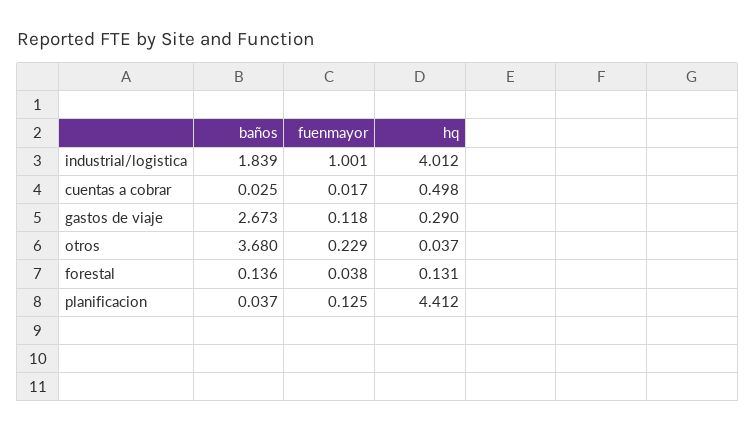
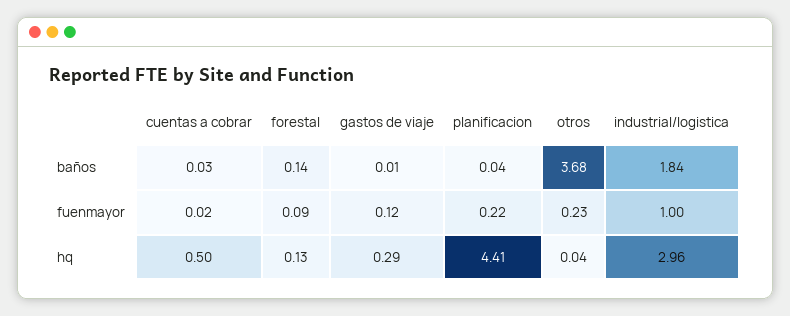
  {
    "baños": {
      "industrial/logistica": 1.839,
      "cuentas a cobrar": 0.025,
-     "gastos de viaje": 2.673,
+     "gastos de viaje": 0.01,
      "otros": 3.68,
      "forestal": 0.136,
      "planificacion": 0.037
    },
    "fuenmayor": {
      "industrial/logistica": 1.001,
      "cuentas a cobrar": 0.017,
      "gastos de viaje": 0.118,
      "otros": 0.229,
-     "forestal": 0.038,
+     "forestal": 0.09,
-     "planificacion": 0.125
+     "planificacion": 0.22
    },
    "hq": {
-     "industrial/logistica": 4.012,
+     "industrial/logistica": 2.96,
      "cuentas a cobrar": 0.498,
      "gastos de viaje": 0.29,
      "otros": 0.037,
      "forestal": 0.131,
      "planificacion": 4.412
    }
  }

